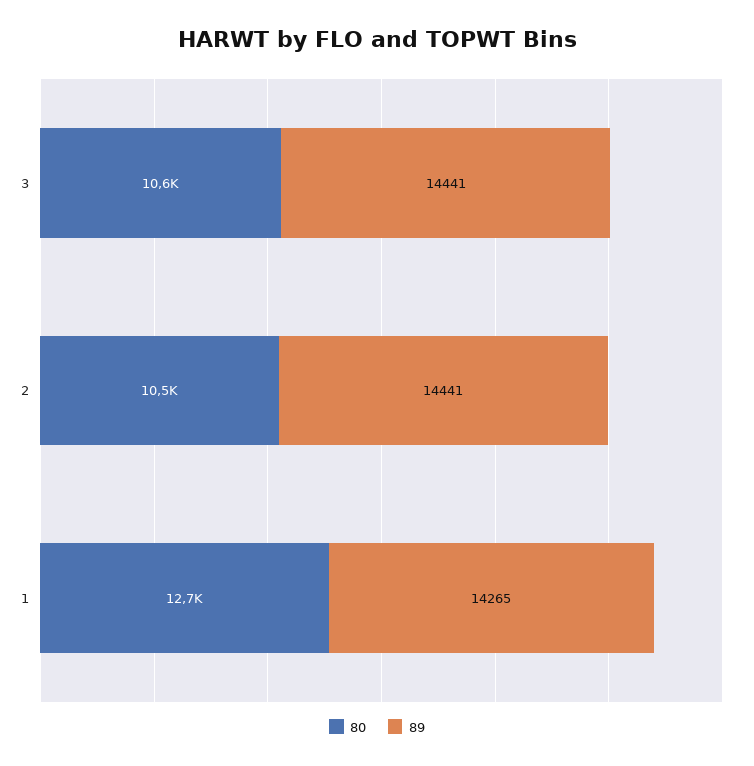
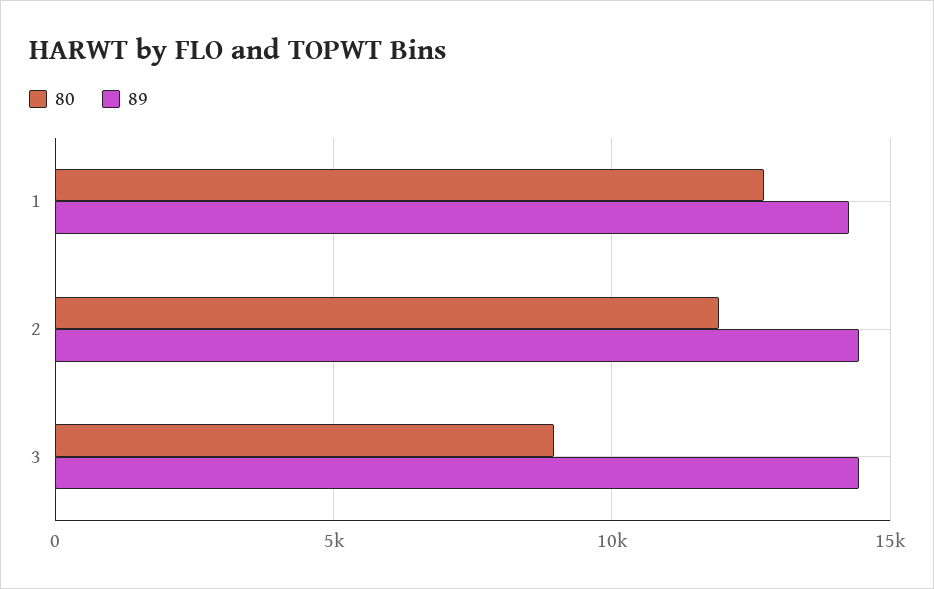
  {
    "80": {
-     "3": 10600,
+     "3": 9000,
-     "2": 10500,
+     "2": 12000,
      "1": 12700
    },
    "89": {
      "3": 14441,
      "2": 14441,
      "1": 14265
    }
  }

